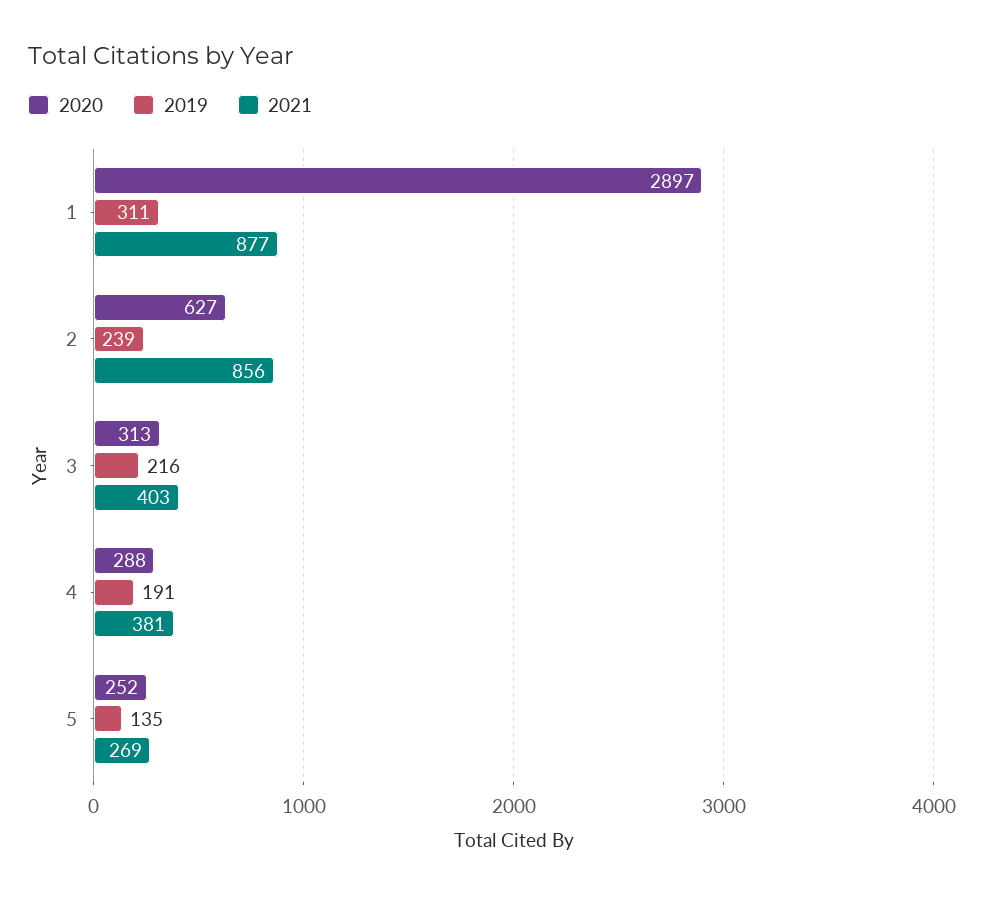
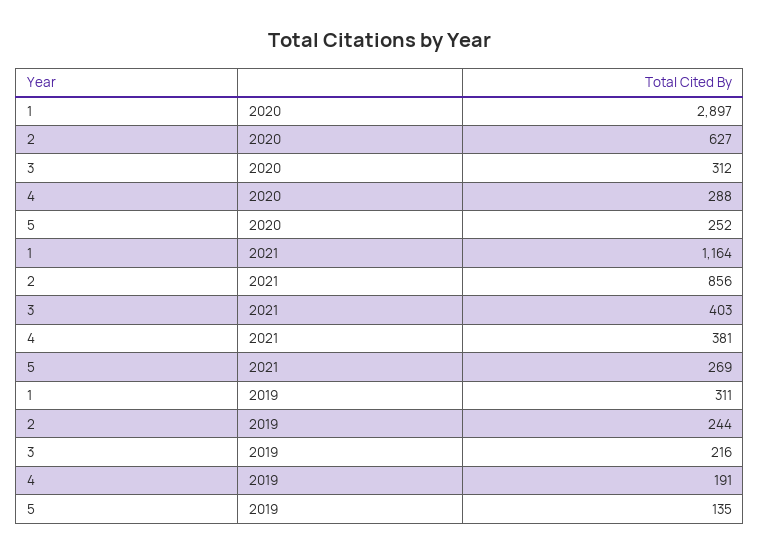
  {
    "2020": {
      "1": 2897,
      "2": 627,
-     "3": 313,
+     "3": 312,
      "4": 288,
      "5": 252
    },
    "2019": {
      "1": 311,
-     "2": 239,
+     "2": 244,
      "3": 216,
      "4": 191,
      "5": 135
    },
    "2021": {
-     "1": 877,
+     "1": 1164,
      "2": 856,
      "3": 403,
      "4": 381,
      "5": 269
    }
  }

